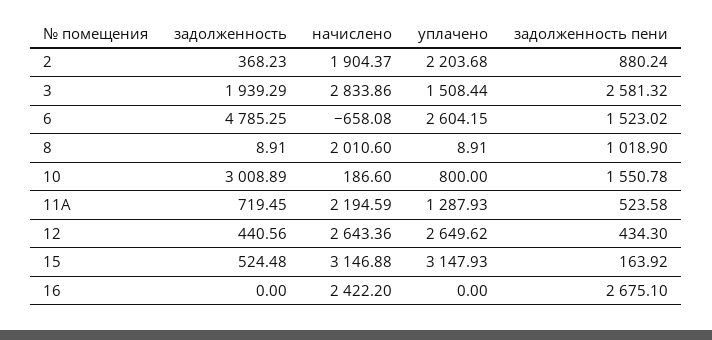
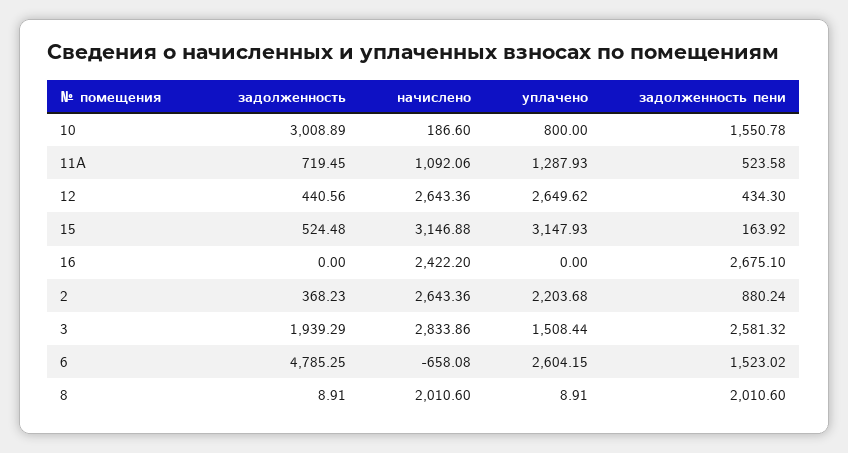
  {
    "задолженность": {
      "2": 368.23,
      "3": 1939.29,
      "6": 4785.25,
      "8": 8.91,
      "10": 3008.89,
      "11А": 719.45,
      "12": 440.56,
      "15": 524.48,
      "16": 0
    },
    "начислено": {
-     "2": 1904.37,
+     "2": 2643.36,
      "3": 2833.86,
      "6": -658.08,
      "8": 2010.6,
      "10": 186.6,
-     "11А": 2194.59,
+     "11А": 1092.06,
      "12": 2643.36,
      "15": 3146.88,
      "16": 2422.2
    },
    "уплачено": {
      "2": 2203.68,
      "3": 1508.44,
      "6": 2604.15,
      "8": 8.91,
      "10": 800,
      "11А": 1287.93,
      "12": 2649.62,
      "15": 3147.93,
      "16": 0
    },
    "задолженность пени": {
      "2": 880.24,
      "3": 2581.32,
      "6": 1523.02,
-     "8": 1018.9,
+     "8": 2010.6,
      "10": 1550.78,
      "11А": 523.58,
      "12": 434.3,
      "15": 163.92,
      "16": 2675.1
    }
  }

